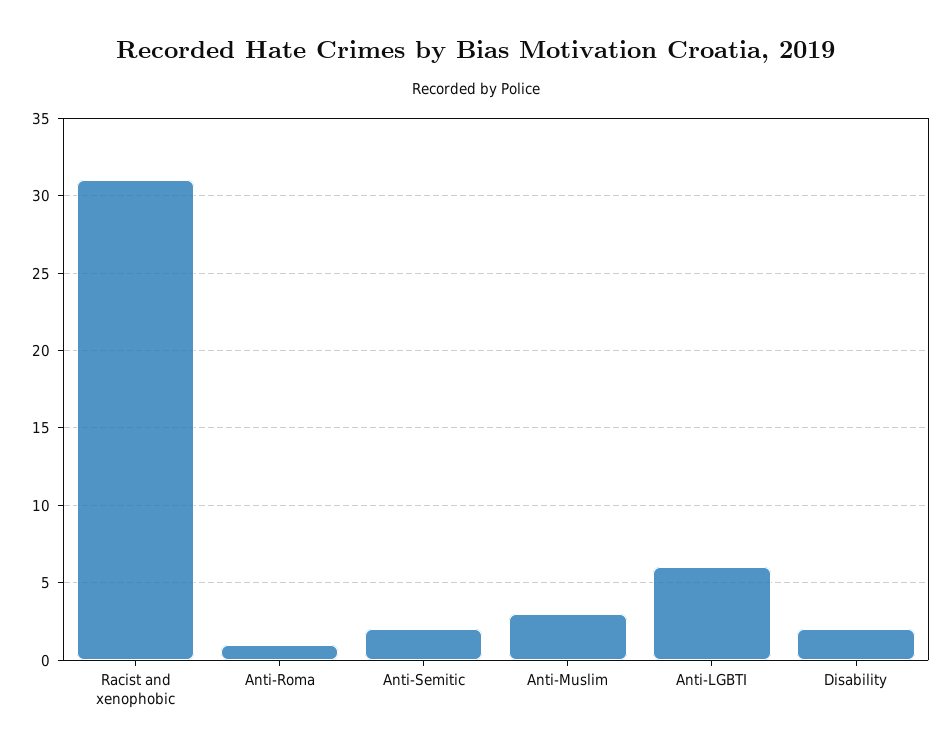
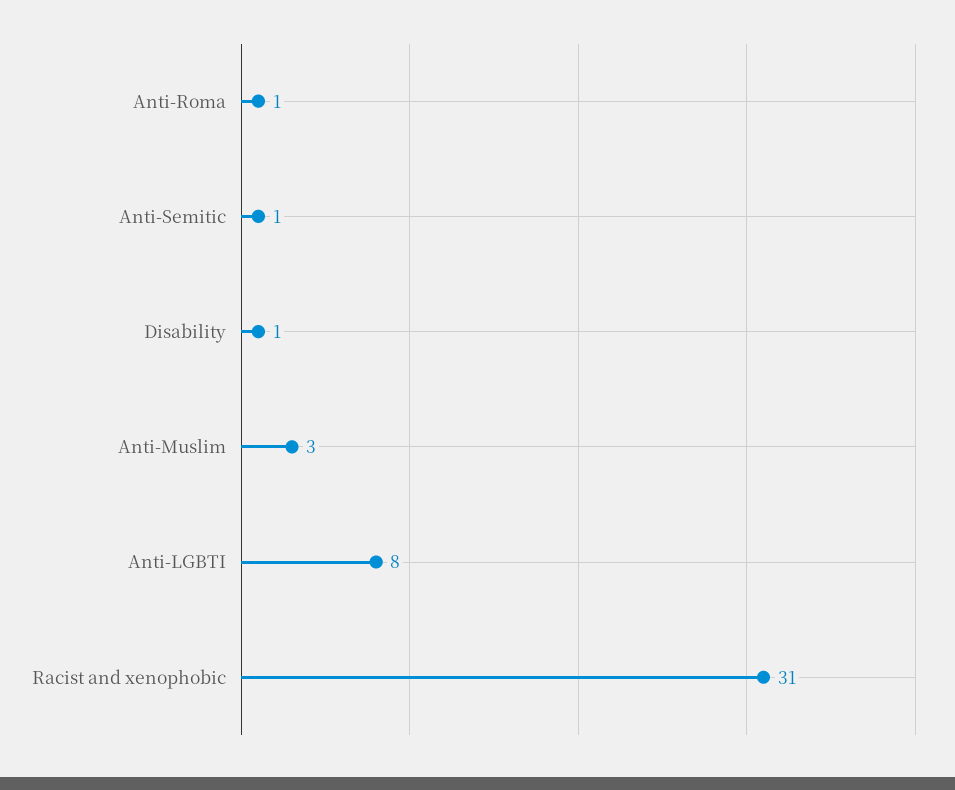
  {
    "Racist and xenophobic": 31,
    "Anti-Roma": 1,
-   "Anti-Semitic": 2,
+   "Anti-Semitic": 1,
    "Anti-Muslim": 3,
-   "Anti-LGBTI": 6,
+   "Anti-LGBTI": 8,
-   "Disability": 2
+   "Disability": 1
  }

